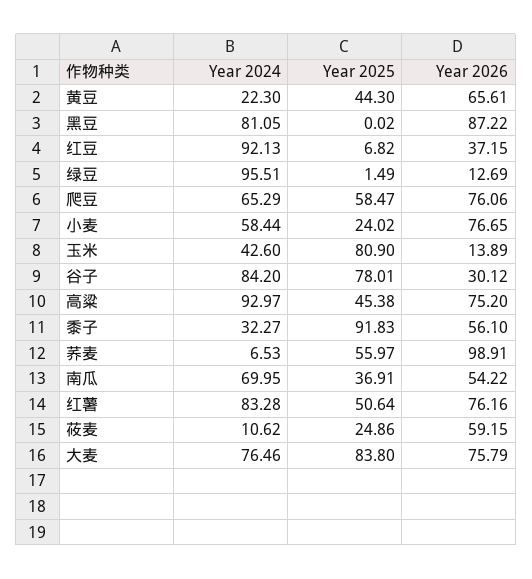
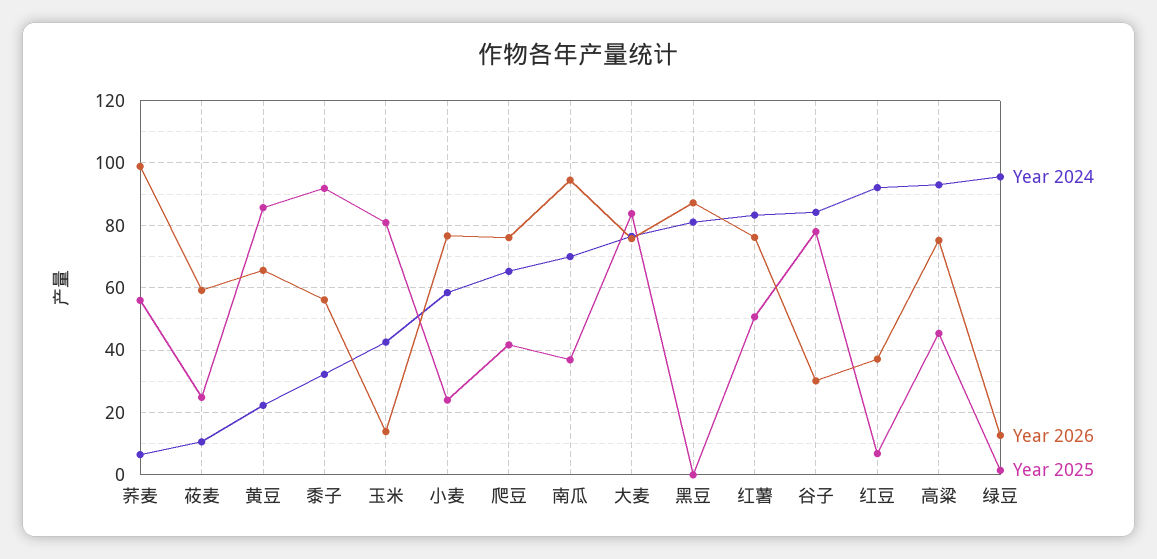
  {
    "Year 2024": {
      "黄豆": 22.3,
      "黑豆": 81.05,
      "红豆": 92.13,
      "绿豆": 95.51,
      "爬豆": 65.29,
      "小麦": 58.44,
      "玉米": 42.6,
      "谷子": 84.2,
      "高粱": 92.97,
      "黍子": 32.27,
      "荞麦": 6.53,
      "南瓜": 69.95,
      "红薯": 83.28,
      "莜麦": 10.62,
      "大麦": 76.46
    },
    "Year 2025": {
-     "黄豆": 44.3,
+     "黄豆": 86,
      "黑豆": 0.02,
      "红豆": 6.82,
      "绿豆": 1.49,
-     "爬豆": 58.47,
+     "爬豆": 42,
      "小麦": 24.02,
      "玉米": 80.9,
      "谷子": 78.01,
      "高粱": 45.38,
      "黍子": 91.83,
      "荞麦": 55.97,
      "南瓜": 36.91,
      "红薯": 50.64,
      "莜麦": 24.86,
      "大麦": 83.8
    },
    "Year 2026": {
      "黄豆": 65.61,
      "黑豆": 87.22,
      "红豆": 37.15,
      "绿豆": 12.69,
      "爬豆": 76.06,
      "小麦": 76.65,
      "玉米": 13.89,
      "谷子": 30.12,
      "高粱": 75.2,
      "黍子": 56.1,
      "荞麦": 98.91,
-     "南瓜": 54.22,
+     "南瓜": 94,
      "红薯": 76.16,
      "莜麦": 59.15,
      "大麦": 75.79
    }
  }

